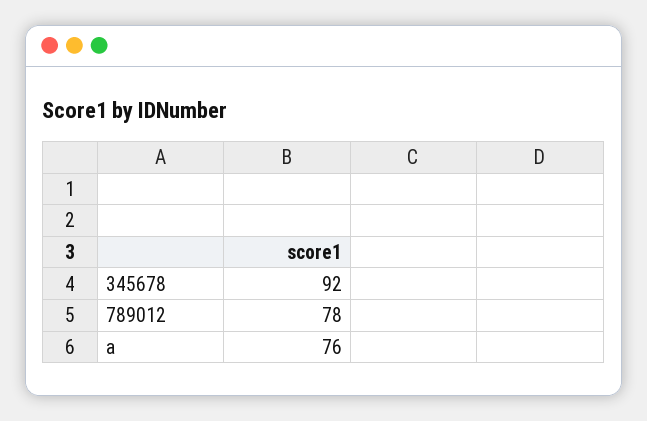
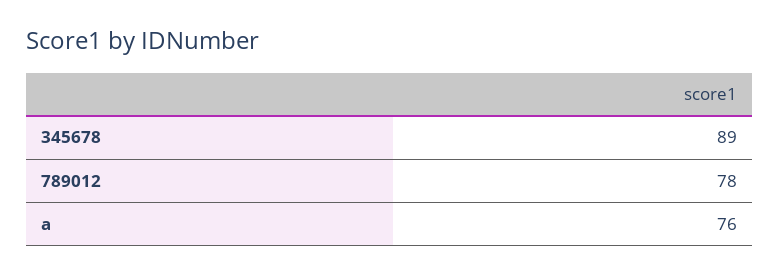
  {
-   "345678": 92,
+   "345678": 89,
    "789012": 78,
    "a": 76
  }

